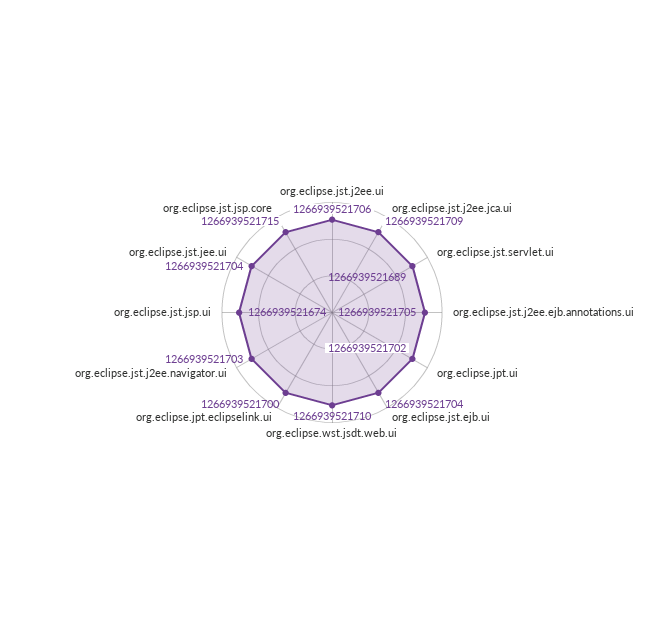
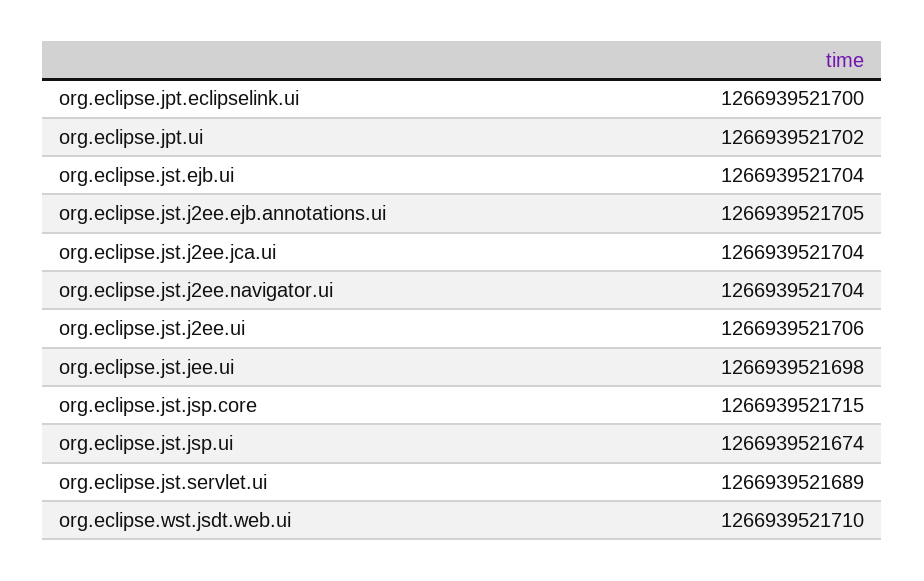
  {
    "org.eclipse.jst.j2ee.ui": 1266939521706,
-   "org.eclipse.jst.j2ee.jca.ui": 1266939521709,
+   "org.eclipse.jst.j2ee.jca.ui": 1266939521704,
    "org.eclipse.jst.servlet.ui": 1266939521689,
    "org.eclipse.jst.j2ee.ejb.annotations.ui": 1266939521705,
    "org.eclipse.jpt.ui": 1266939521702,
    "org.eclipse.jst.ejb.ui": 1266939521704,
    "org.eclipse.wst.jsdt.web.ui": 1266939521710,
    "org.eclipse.jpt.eclipselink.ui": 1266939521700,
-   "org.eclipse.jst.j2ee.navigator.ui": 1266939521703,
+   "org.eclipse.jst.j2ee.navigator.ui": 1266939521704,
    "org.eclipse.jst.jsp.ui": 1266939521674,
-   "org.eclipse.jst.jee.ui": 1266939521704,
+   "org.eclipse.jst.jee.ui": 1266939521698,
    "org.eclipse.jst.jsp.core": 1266939521715
  }

